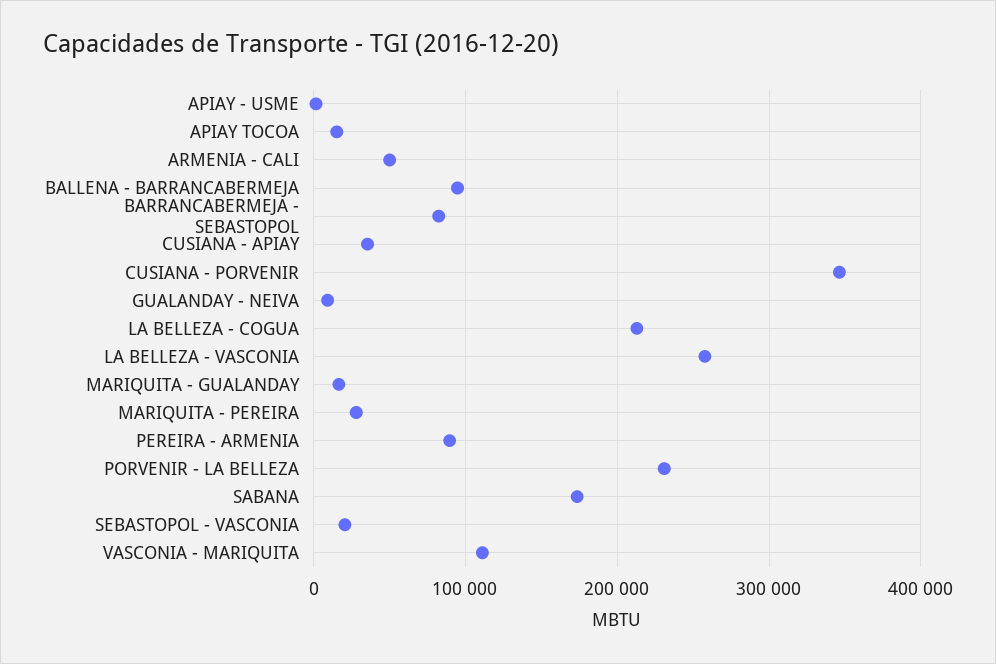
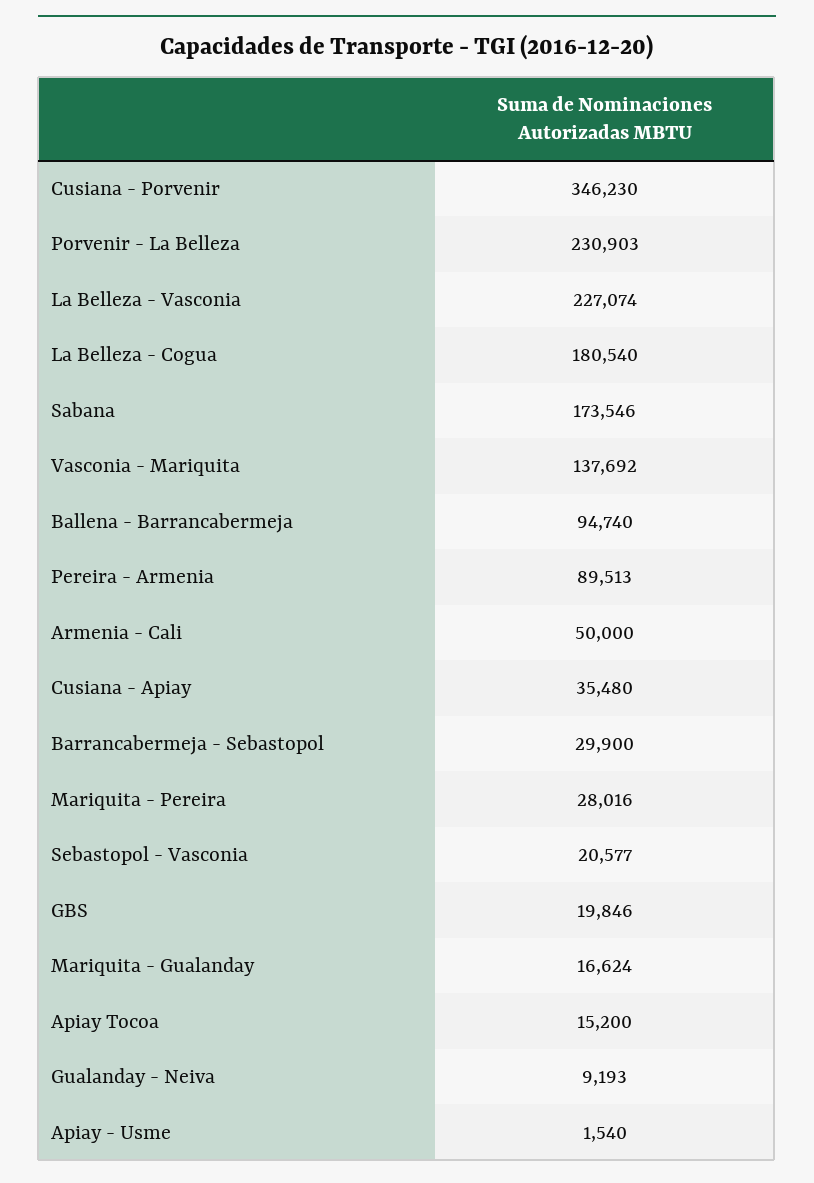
  {
    "APIAY - USME": 1540,
    "APIAY TOCOA": 15200,
    "ARMENIA - CALI": 50000,
    "BALLENA - BARRANCABERMEJA": 94740,
-   "BARRANCABERMEJA - SEBASTOPOL": 80000,
+   "BARRANCABERMEJA - SEBASTOPOL": 29900,
    "CUSIANA - APIAY": 35480,
    "CUSIANA - PORVENIR": 346230,
    "GUALANDAY - NEIVA": 9193,
-   "LA BELLEZA - COGUA": 210000,
+   "LA BELLEZA - COGUA": 180540,
-   "LA BELLEZA - VASCONIA": 260000,
+   "LA BELLEZA - VASCONIA": 227074,
    "MARIQUITA - GUALANDAY": 16624,
    "MARIQUITA - PEREIRA": 28016,
    "PEREIRA - ARMENIA": 89513,
    "PORVENIR - LA BELLEZA": 230903,
    "SABANA": 173546,
    "SEBASTOPOL - VASCONIA": 20577,
-   "VASCONIA - MARIQUITA": 110000
+   "VASCONIA - MARIQUITA": 137692,
+   "GBS": 19846
  }

